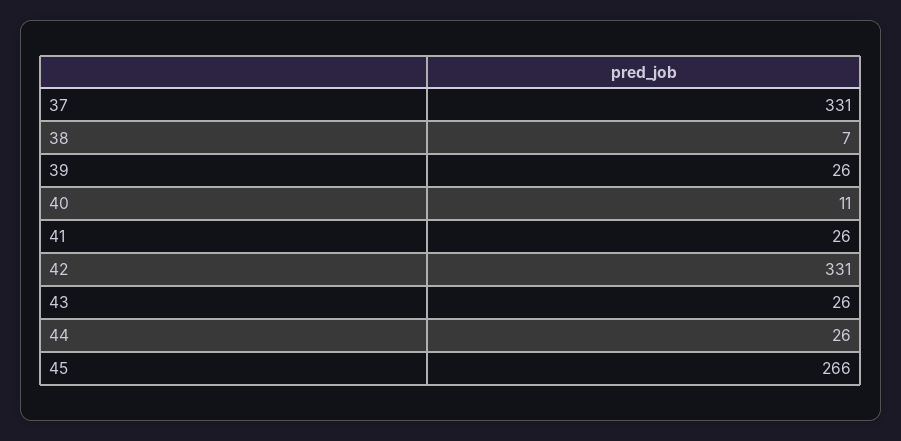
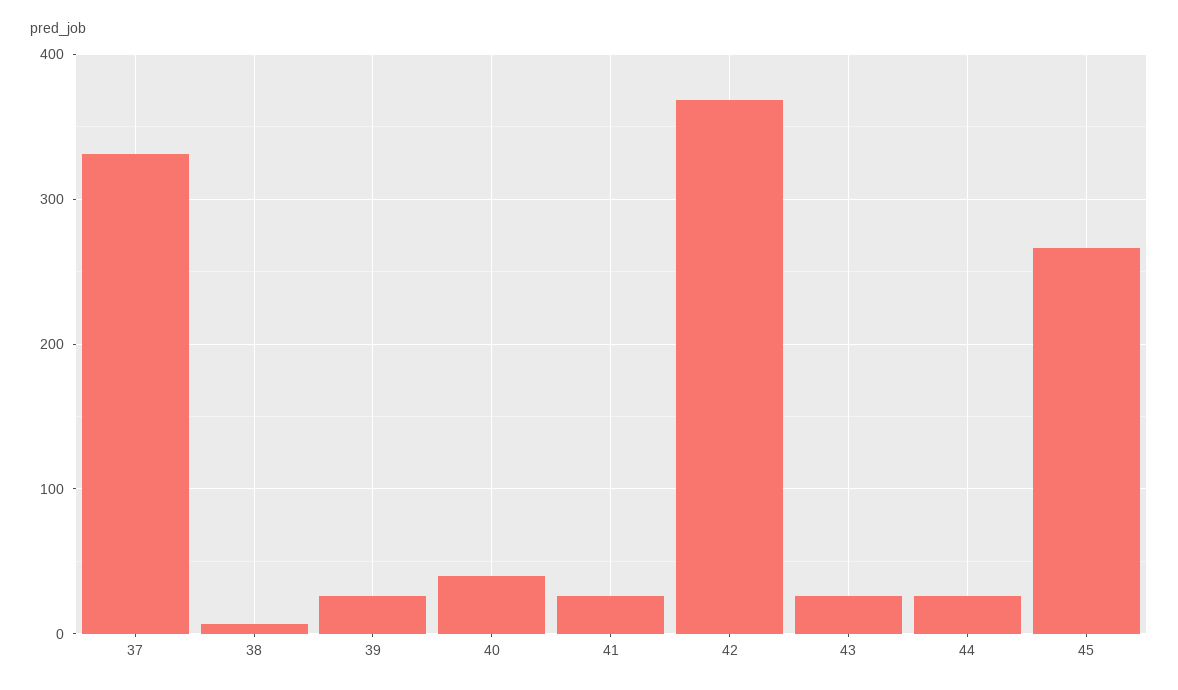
  {
    "37": 331,
    "38": 7,
    "39": 26,
-   "40": 11,
+   "40": 40,
    "41": 26,
-   "42": 331,
+   "42": 370,
    "43": 26,
    "44": 26,
    "45": 266
  }

